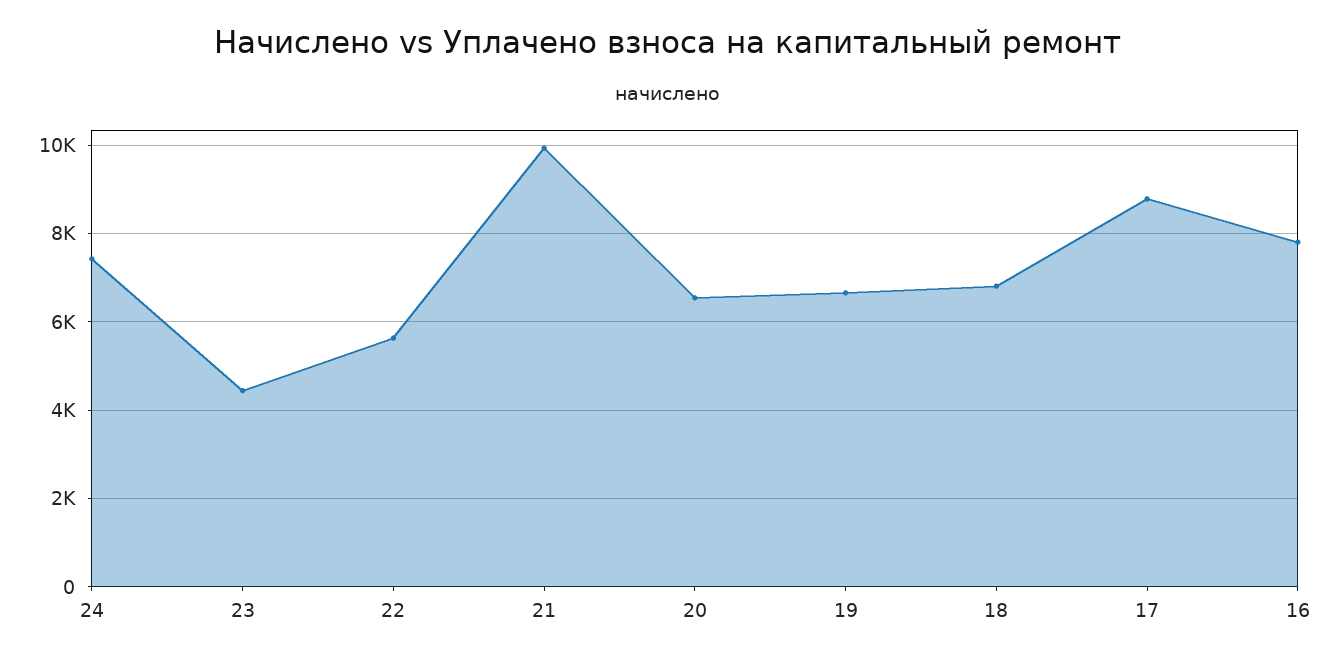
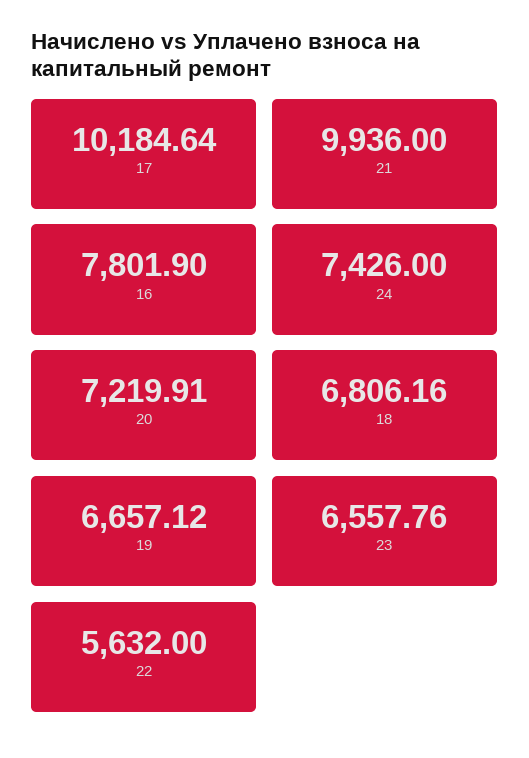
  {
    "24": 7426,
-   "23": 4400,
+   "23": 6557.76,
    "22": 5632,
    "21": 9936,
-   "20": 6600,
+   "20": 7219.91,
    "19": 6657.12,
    "18": 6806.16,
-   "17": 8800,
+   "17": 10184.64,
    "16": 7801.9
  }

